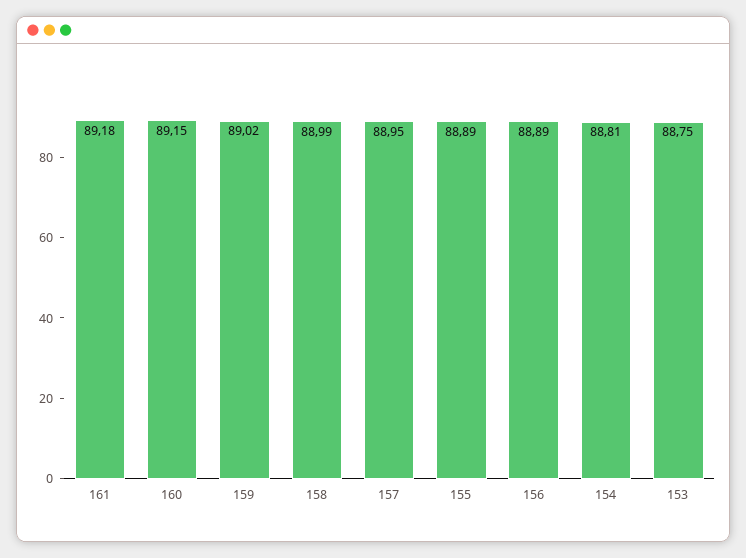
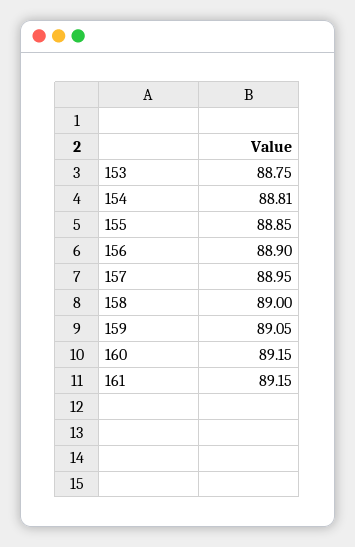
  {
-   "161": 89.18,
+   "161": 89.15,
    "160": 89.15,
-   "159": 89.02,
+   "159": 89.05,
-   "158": 88.99,
+   "158": 89,
    "157": 88.95,
-   "155": 88.89,
+   "155": 88.85,
-   "156": 88.89,
+   "156": 88.9,
    "154": 88.81,
    "153": 88.75
  }

